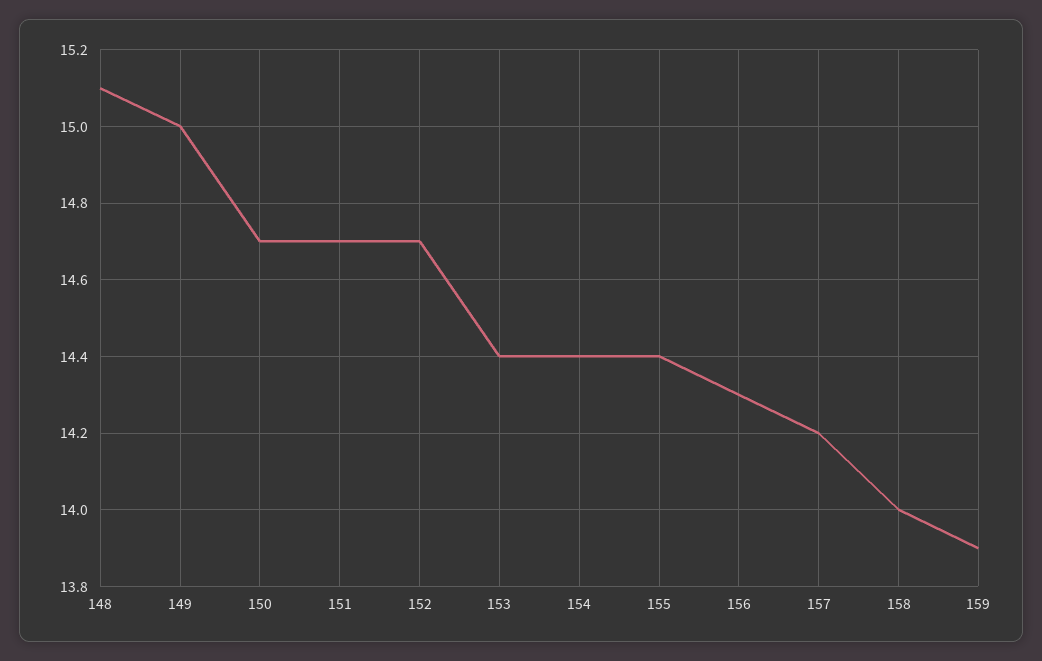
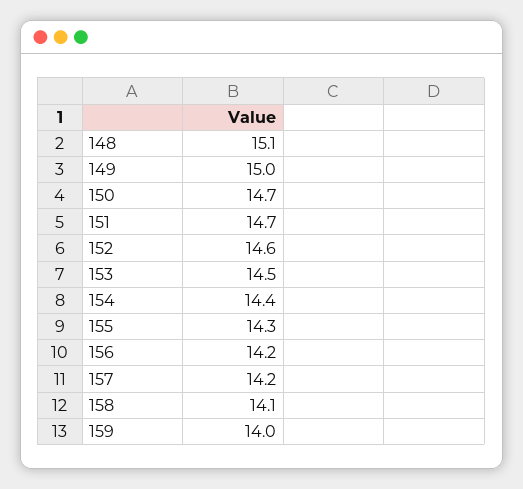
  {
    "148": 15.1,
    "149": 15,
    "150": 14.7,
    "151": 14.7,
-   "152": 14.7,
+   "152": 14.6,
-   "153": 14.4,
+   "153": 14.5,
    "154": 14.4,
-   "155": 14.4,
+   "155": 14.3,
-   "156": 14.3,
+   "156": 14.2,
    "157": 14.2,
-   "158": 14,
+   "158": 14.1,
-   "159": 13.9
+   "159": 14
  }

